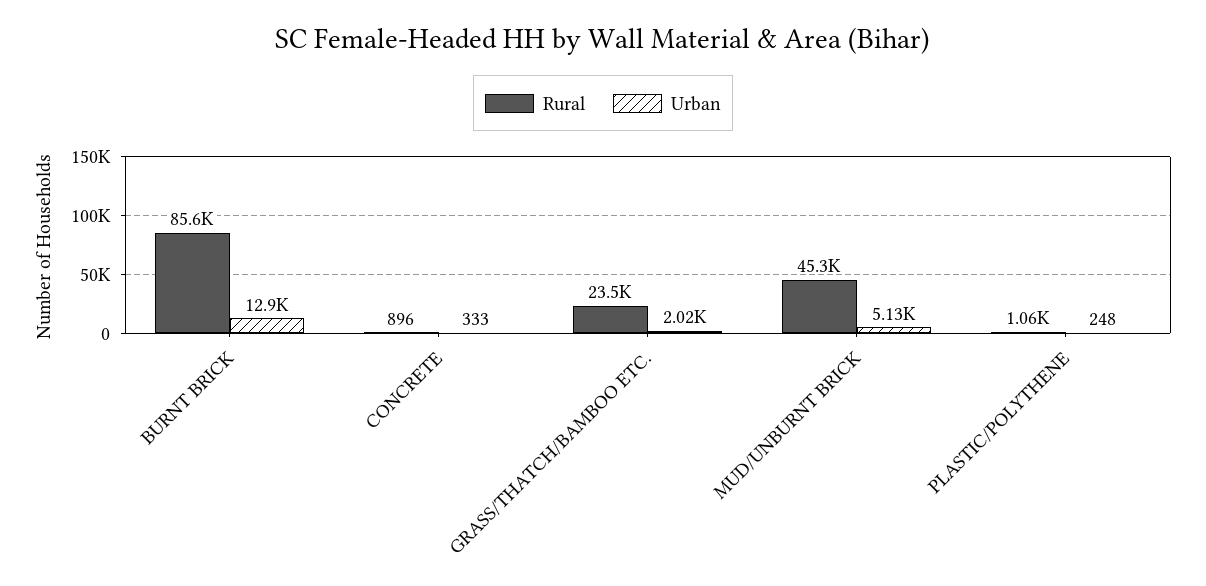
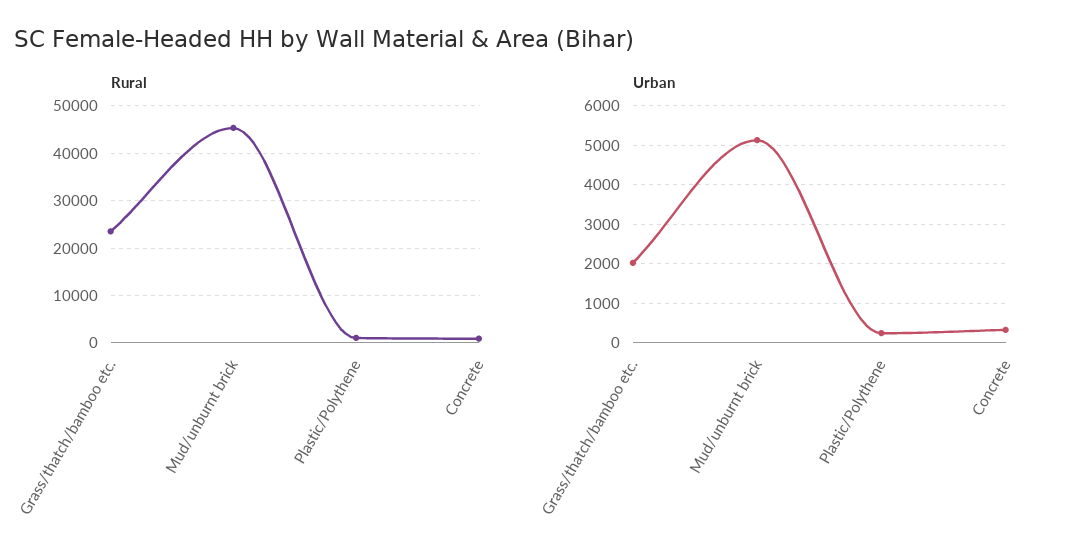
  {
    "Rural": {
-     "BURNT BRICK": 85600,
      "CONCRETE": 896,
      "GRASS/THATCH/BAMBOO ETC.": 23500,
      "MUD/UNBURNT BRICK": 45300,
      "PLASTIC/POLYTHENE": 1060
    },
    "Urban": {
-     "BURNT BRICK": 12900,
      "CONCRETE": 333,
      "GRASS/THATCH/BAMBOO ETC.": 2020,
      "MUD/UNBURNT BRICK": 5130,
      "PLASTIC/POLYTHENE": 248
    }
  }

